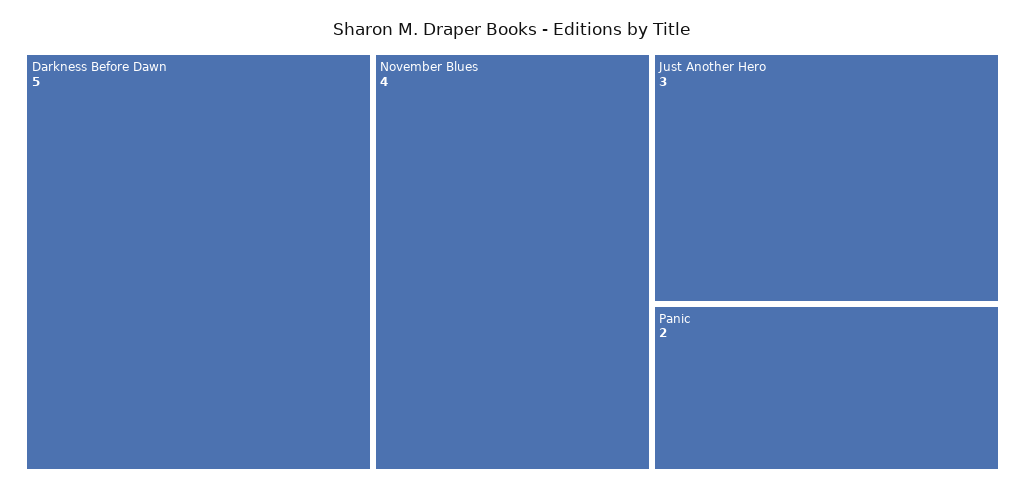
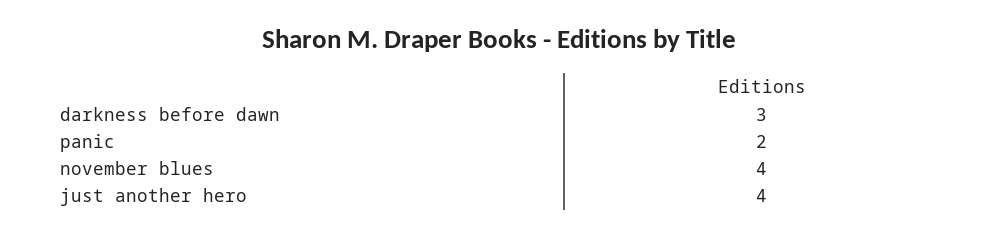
  {
-   "Darkness Before Dawn": 5,
+   "Darkness Before Dawn": 3,
    "November Blues": 4,
-   "Just Another Hero": 3,
+   "Just Another Hero": 4,
    "Panic": 2
  }

